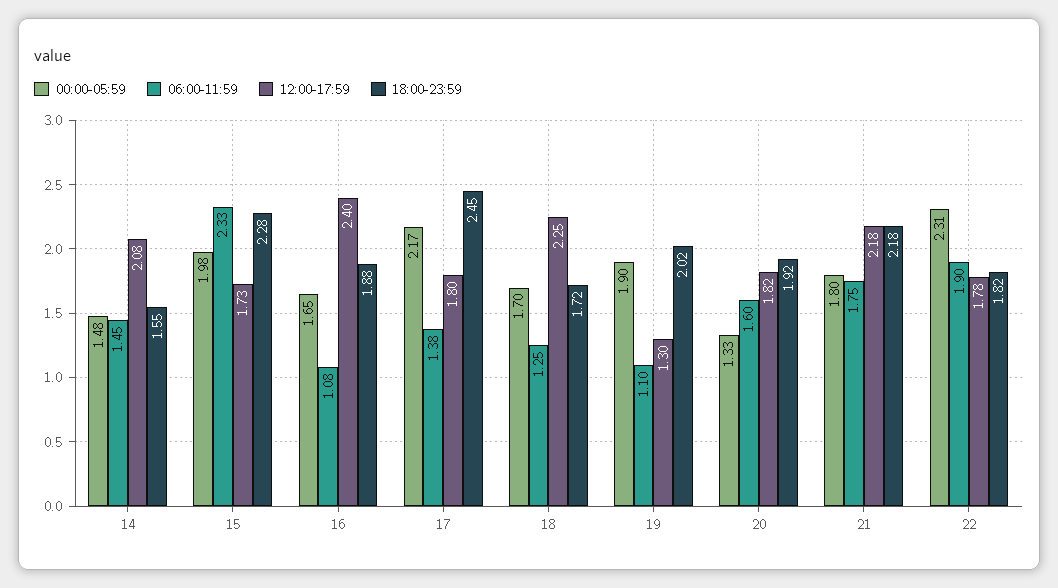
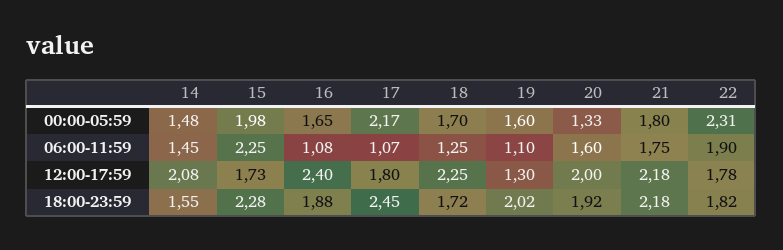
  {
    "00:00-05:59": {
      "14": 1.48,
      "15": 1.98,
      "16": 1.65,
      "17": 2.17,
      "18": 1.7,
-     "19": 1.9,
+     "19": 1.6,
      "20": 1.33,
      "21": 1.8,
      "22": 2.31
    },
    "06:00-11:59": {
      "14": 1.45,
-     "15": 2.33,
+     "15": 2.25,
      "16": 1.08,
-     "17": 1.38,
+     "17": 1.07,
      "18": 1.25,
      "19": 1.1,
      "20": 1.6,
      "21": 1.75,
      "22": 1.9
    },
    "12:00-17:59": {
      "14": 2.08,
      "15": 1.73,
      "16": 2.4,
      "17": 1.8,
      "18": 2.25,
      "19": 1.3,
-     "20": 1.82,
+     "20": 2,
      "21": 2.18,
      "22": 1.78
    },
    "18:00-23:59": {
      "14": 1.55,
      "15": 2.28,
      "16": 1.88,
      "17": 2.45,
      "18": 1.72,
      "19": 2.02,
      "20": 1.92,
      "21": 2.18,
      "22": 1.82
    }
  }

